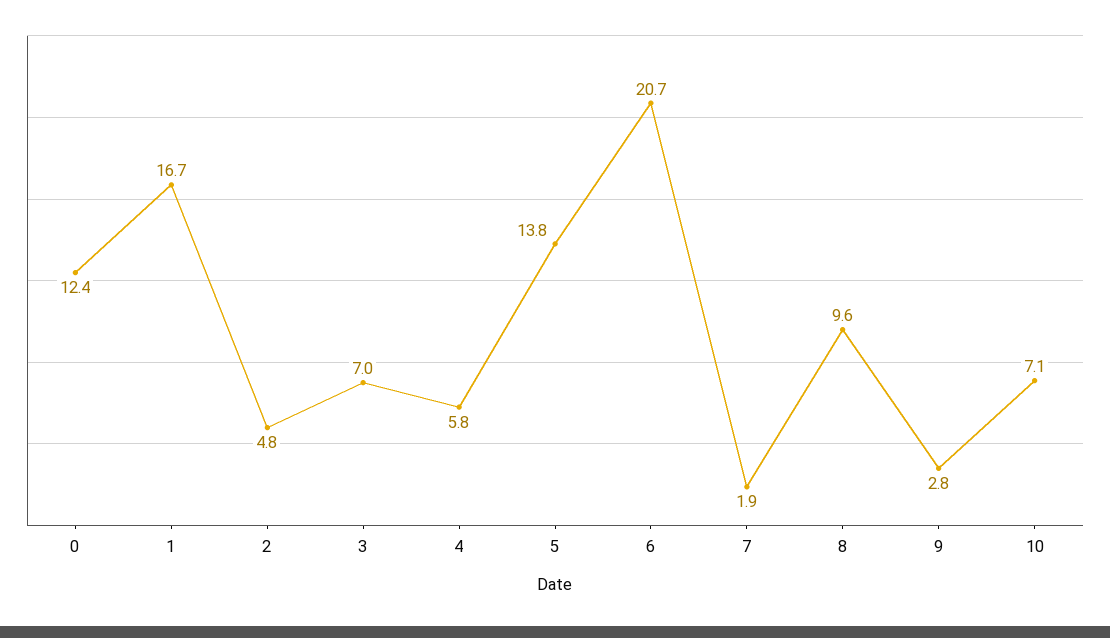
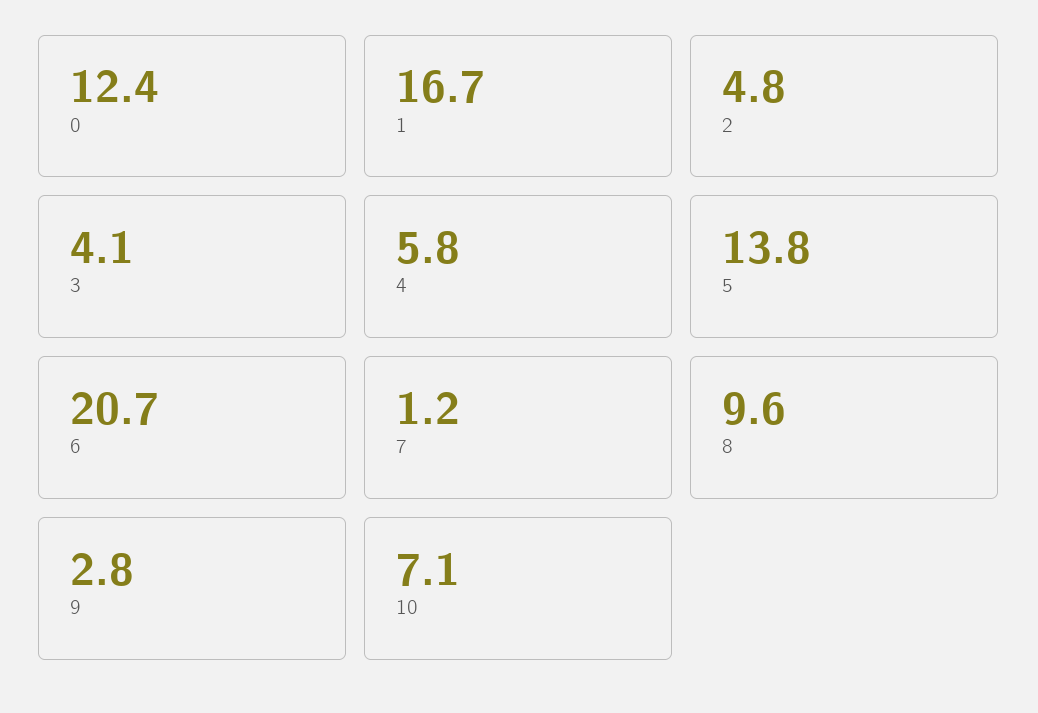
  {
    "0": 12.4,
    "1": 16.7,
    "2": 4.8,
-   "3": 7,
+   "3": 4.1,
    "4": 5.8,
    "5": 13.8,
    "6": 20.7,
-   "7": 1.9,
+   "7": 1.2,
    "8": 9.6,
    "9": 2.8,
    "10": 7.1
  }

